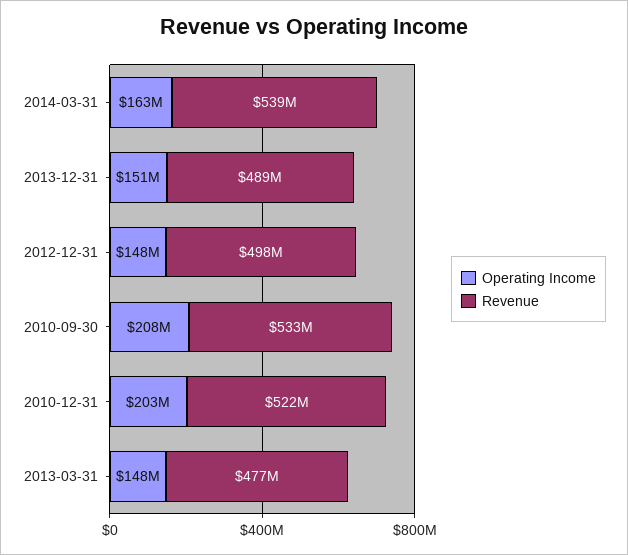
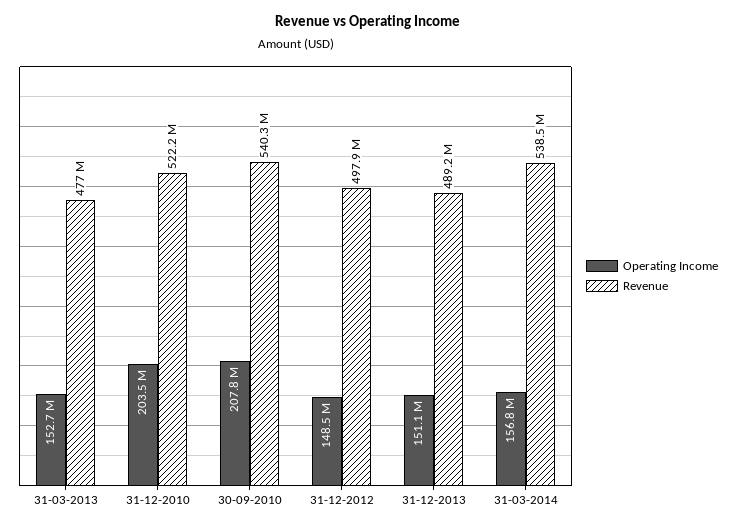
  {
    "Operating Income": {
-     "2014-03-31": 163000000,
+     "2014-03-31": 156800000,
      "2013-12-31": 151100000,
      "2012-12-31": 148500000,
      "2010-09-30": 207800000,
      "2010-12-31": 203500000,
-     "2013-03-31": 148000000
+     "2013-03-31": 152700000
    },
    "Revenue": {
      "2014-03-31": 538500000,
      "2013-12-31": 489200000,
      "2012-12-31": 497900000,
-     "2010-09-30": 533000000,
+     "2010-09-30": 540300000,
      "2010-12-31": 522200000,
      "2013-03-31": 477000000
    }
  }

